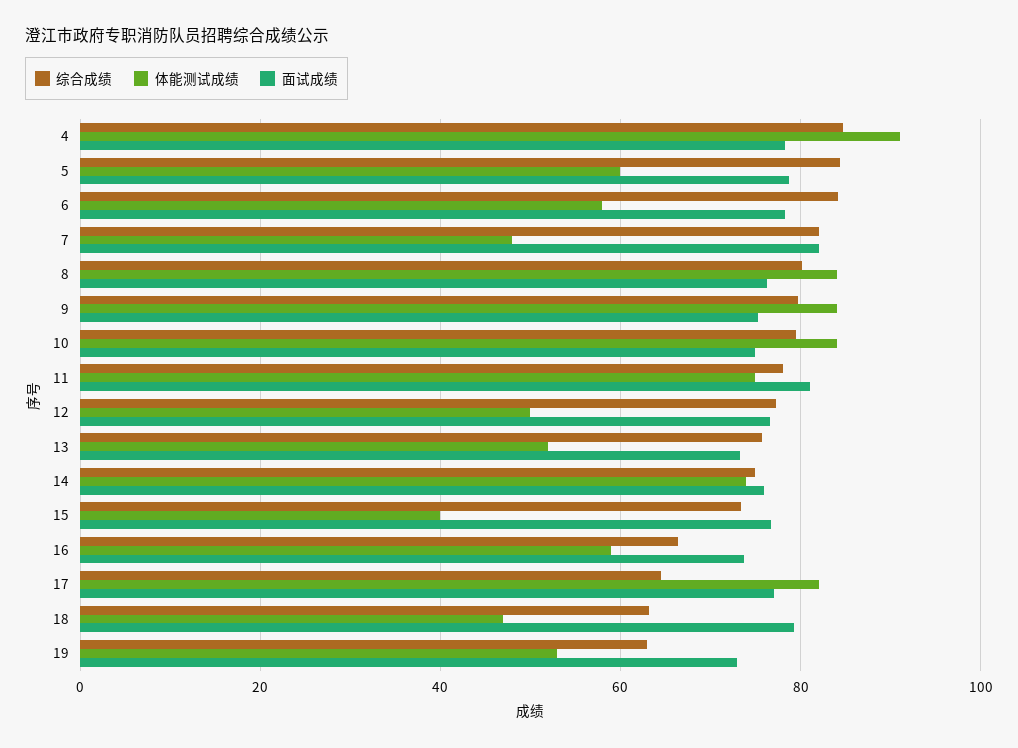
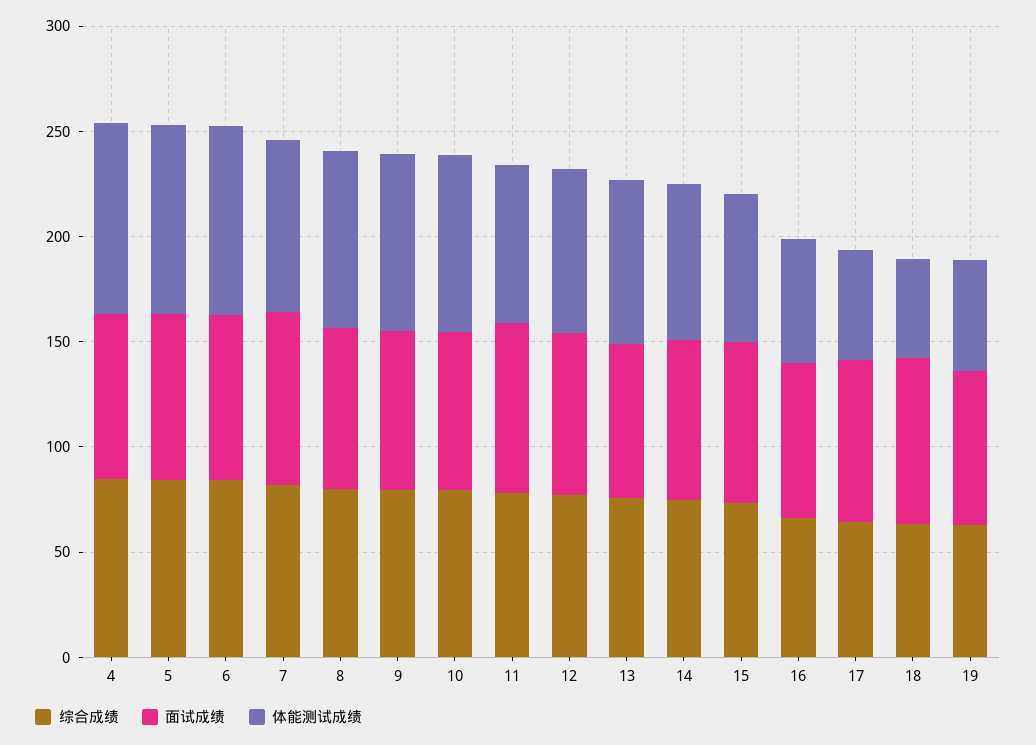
  {
    "综合成绩": {
      "4": 84,
      "5": 84,
      "6": 84,
      "7": 82,
      "8": 80,
      "9": 80,
      "10": 80,
      "11": 78,
      "12": 78,
      "13": 76,
      "14": 76,
      "15": 74,
      "16": 66,
      "17": 64,
      "18": 64,
      "19": 64
    },
    "体能测试成绩": {
      "4": 92,
-     "5": 60,
+     "5": 90,
-     "6": 58,
+     "6": 90,
-     "7": 48,
+     "7": 80,
      "8": 84,
      "9": 84,
      "10": 84,
      "11": 76,
-     "12": 50,
+     "12": 80,
-     "13": 52,
+     "13": 80,
      "14": 74,
-     "15": 40,
+     "15": 70,
      "16": 60,
-     "17": 82,
+     "17": 50,
      "18": 48,
      "19": 54
    },
    "面试成绩": {
      "4": 78,
      "5": 78,
      "6": 78,
      "7": 82,
      "8": 76,
      "9": 76,
      "10": 76,
      "11": 82,
      "12": 76,
      "13": 74,
      "14": 76,
      "15": 76,
      "16": 74,
      "17": 78,
      "18": 80,
      "19": 74
    }
  }

